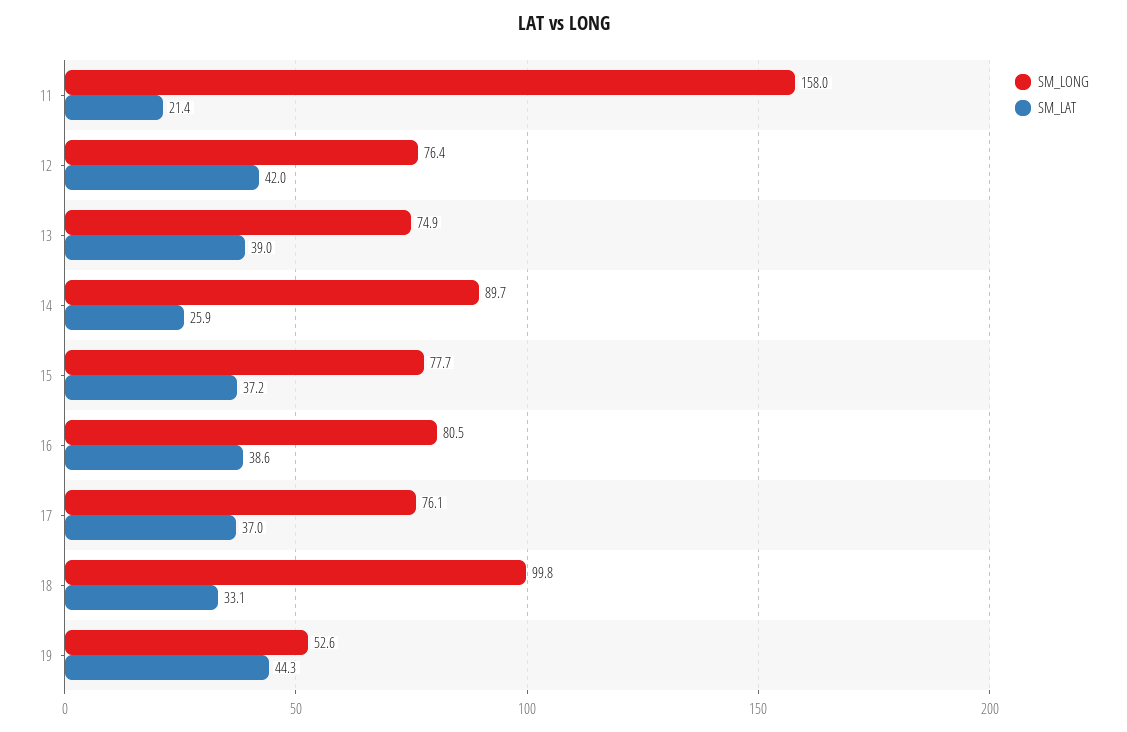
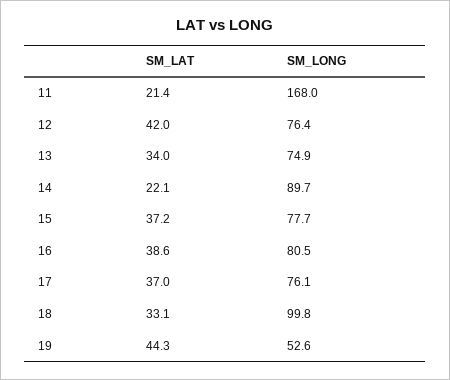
  {
    "SM_LONG": {
-     "11": 158,
+     "11": 168,
      "12": 76.4,
      "13": 74.9,
      "14": 89.7,
      "15": 77.7,
      "16": 80.5,
      "17": 76.1,
      "18": 99.8,
      "19": 52.6
    },
    "SM_LAT": {
      "11": 21.4,
      "12": 42,
-     "13": 39,
+     "13": 34,
-     "14": 25.9,
+     "14": 22.1,
      "15": 37.2,
      "16": 38.6,
      "17": 37,
      "18": 33.1,
      "19": 44.3
    }
  }

